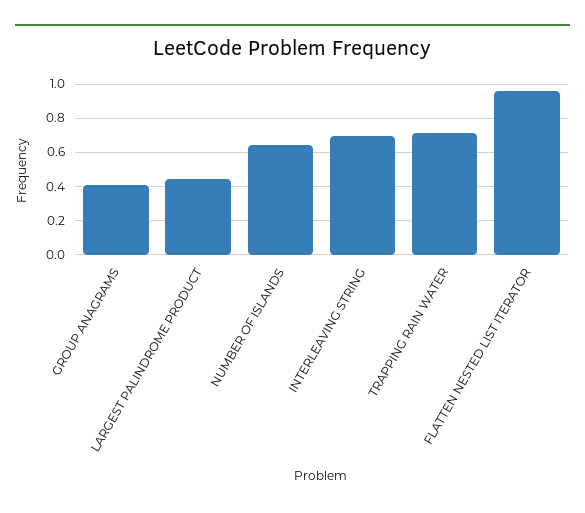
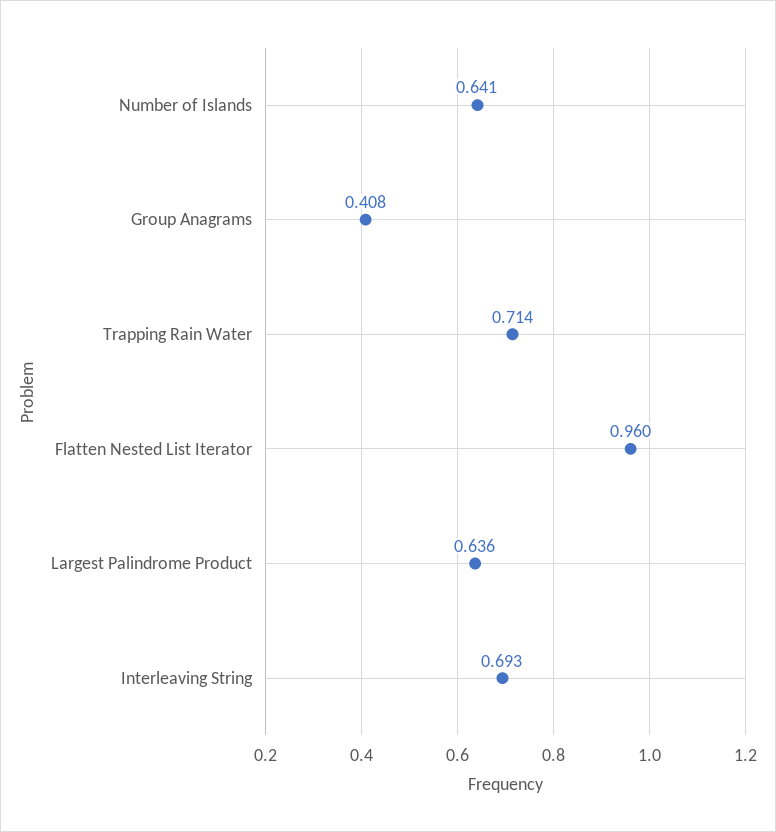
  {
    "GROUP ANAGRAMS": 0.408,
-   "LARGEST PALINDROME PRODUCT": 0.45,
+   "LARGEST PALINDROME PRODUCT": 0.636,
    "NUMBER OF ISLANDS": 0.641,
    "INTERLEAVING STRING": 0.693,
    "TRAPPING RAIN WATER": 0.714,
    "FLATTEN NESTED LIST ITERATOR": 0.96
  }

